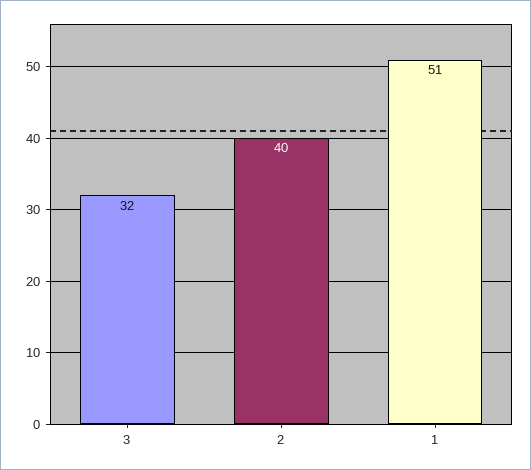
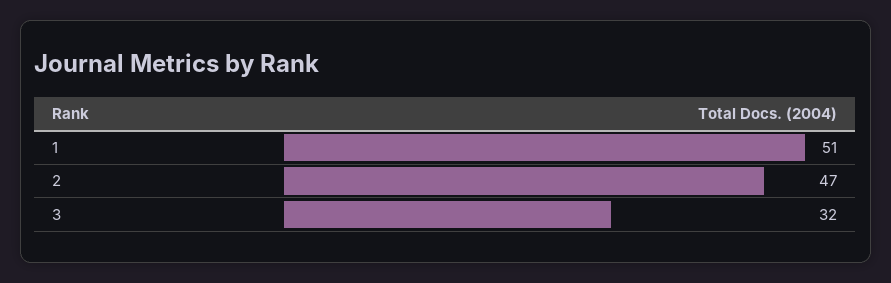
  {
    "3": 32,
-   "2": 40,
+   "2": 47,
    "1": 51
  }

